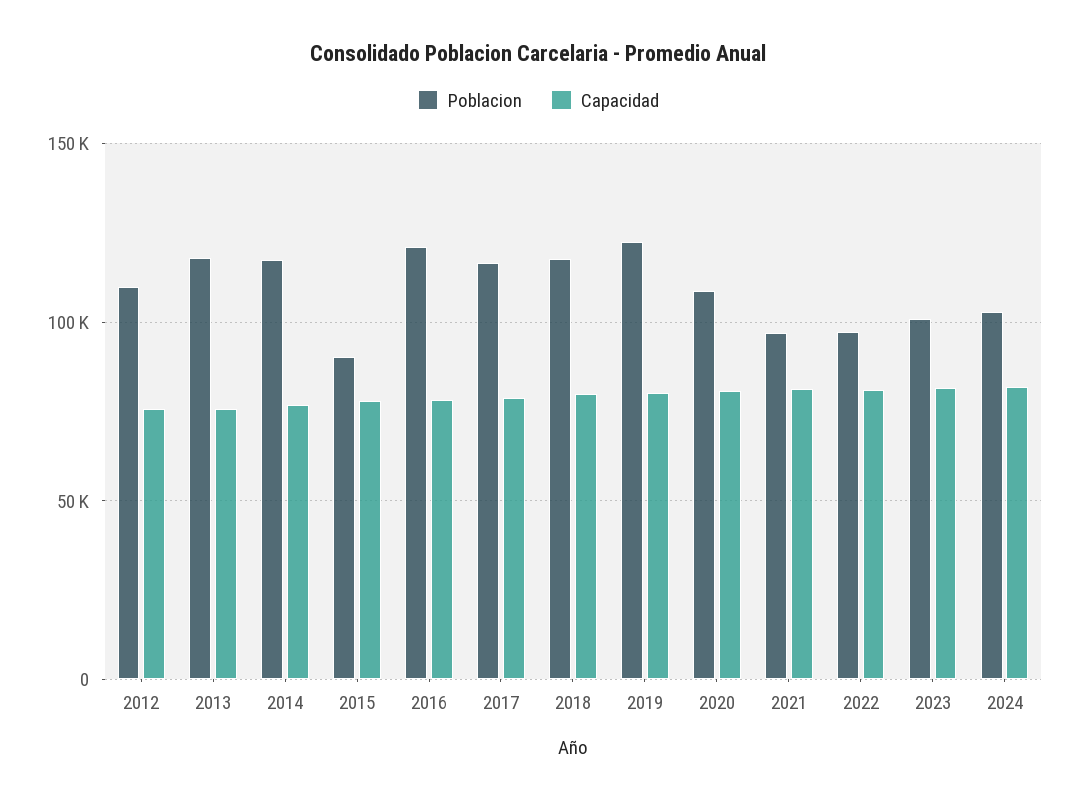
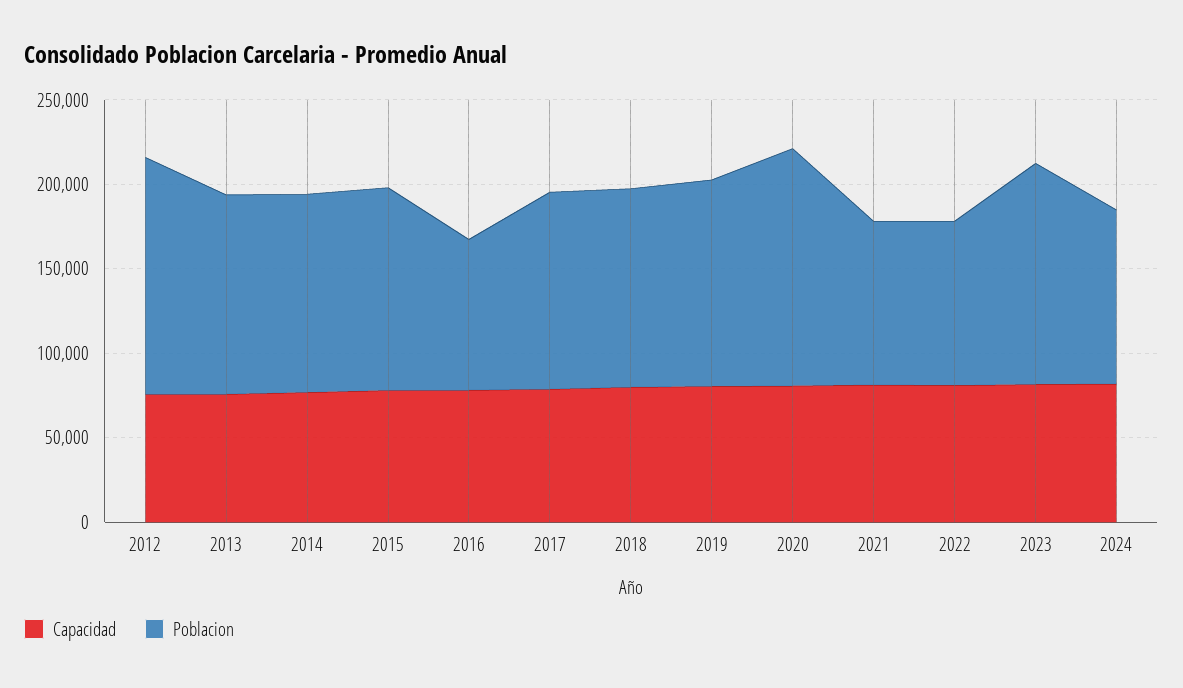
  {
    "Poblacion": {
-     "2012": 110000,
+     "2012": 140000,
      "2013": 120000,
      "2014": 115000,
-     "2015": 90000,
+     "2015": 120000,
-     "2016": 120000,
+     "2016": 90000,
      "2017": 115000,
      "2018": 120000,
      "2019": 120000,
-     "2020": 110000,
+     "2020": 140000,
      "2021": 95000,
      "2022": 95000,
-     "2023": 100000,
+     "2023": 130000,
      "2024": 105000
    },
    "Capacidad": {
      "2012": 75000,
      "2013": 75000,
      "2014": 75000,
      "2015": 80000,
      "2016": 80000,
      "2017": 80000,
      "2018": 80000,
      "2019": 80000,
      "2020": 80000,
      "2021": 80000,
      "2022": 80000,
      "2023": 80000,
      "2024": 80000
    }
  }

